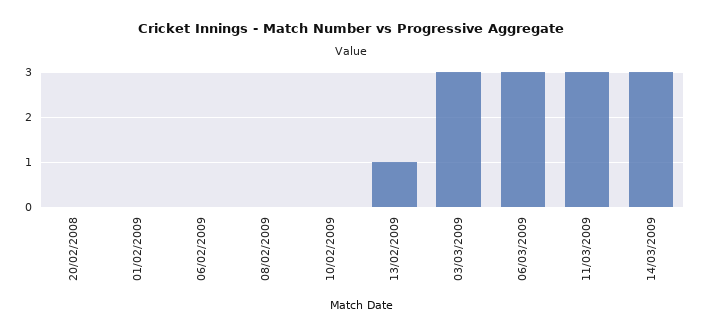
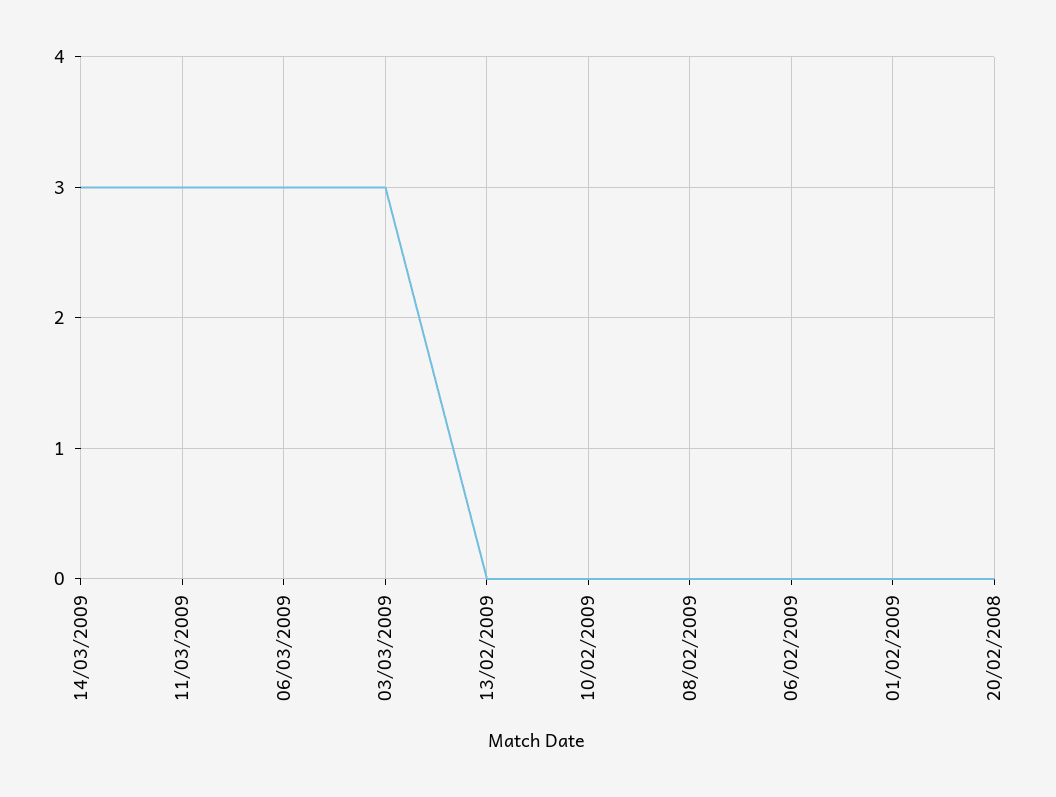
  {
    "20/02/2008": 0,
    "01/02/2009": 0,
    "06/02/2009": 0,
    "08/02/2009": 0,
    "10/02/2009": 0,
-   "13/02/2009": 1,
+   "13/02/2009": 0,
    "03/03/2009": 3,
    "06/03/2009": 3,
    "11/03/2009": 3,
    "14/03/2009": 3
  }

